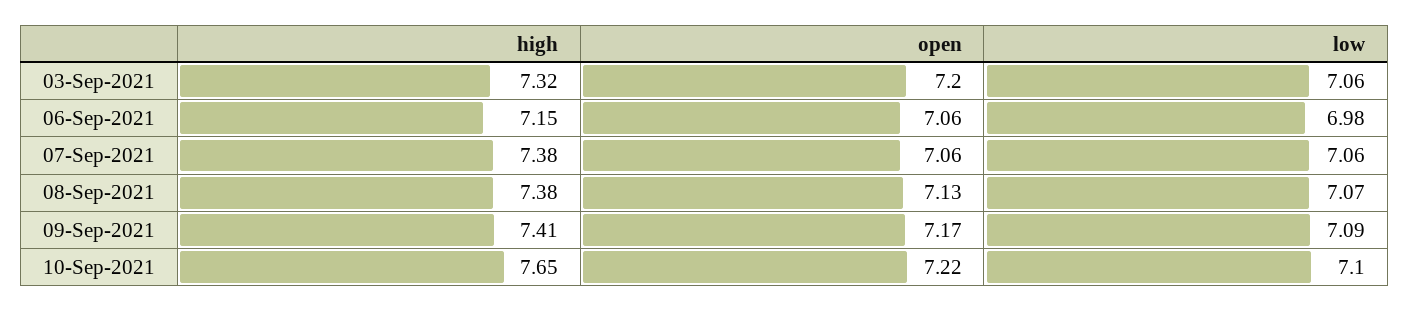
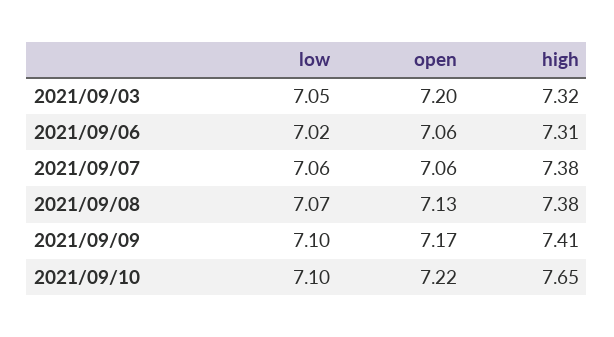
  {
    "high": {
      "03-Sep-2021": 7.32,
-     "06-Sep-2021": 7.15,
+     "06-Sep-2021": 7.31,
      "07-Sep-2021": 7.38,
      "08-Sep-2021": 7.38,
      "09-Sep-2021": 7.41,
      "10-Sep-2021": 7.65
    },
    "open": {
      "03-Sep-2021": 7.2,
      "06-Sep-2021": 7.06,
      "07-Sep-2021": 7.06,
      "08-Sep-2021": 7.13,
      "09-Sep-2021": 7.17,
      "10-Sep-2021": 7.22
    },
    "low": {
-     "03-Sep-2021": 7.06,
+     "03-Sep-2021": 7.05,
-     "06-Sep-2021": 6.98,
+     "06-Sep-2021": 7.02,
      "07-Sep-2021": 7.06,
      "08-Sep-2021": 7.07,
-     "09-Sep-2021": 7.09,
+     "09-Sep-2021": 7.1,
      "10-Sep-2021": 7.1
    }
  }

